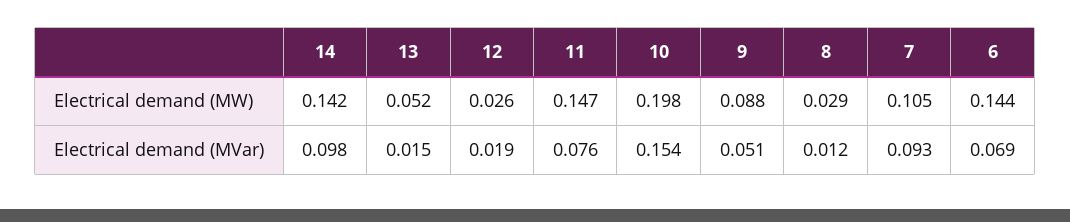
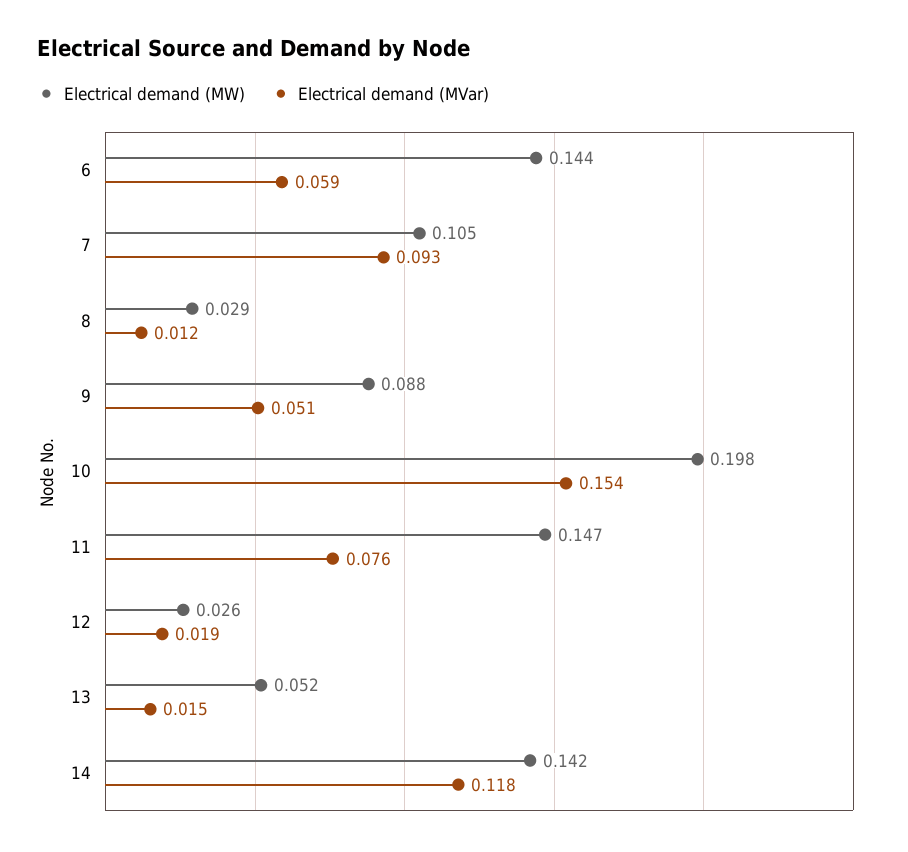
  {
    "Electrical demand (MW)": {
      "14": 0.142,
      "13": 0.052,
      "12": 0.026,
      "11": 0.147,
      "10": 0.198,
      "9": 0.088,
      "8": 0.029,
      "7": 0.105,
      "6": 0.144
    },
    "Electrical demand (MVar)": {
-     "14": 0.098,
+     "14": 0.118,
      "13": 0.015,
      "12": 0.019,
      "11": 0.076,
      "10": 0.154,
      "9": 0.051,
      "8": 0.012,
      "7": 0.093,
-     "6": 0.069
+     "6": 0.059
    }
  }

